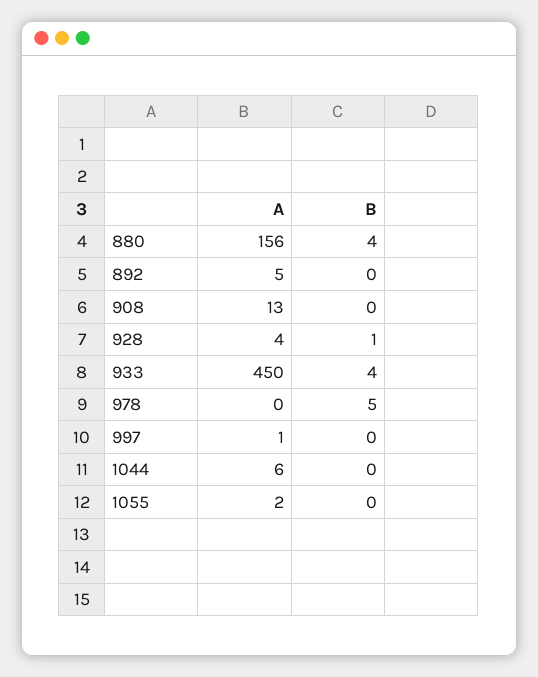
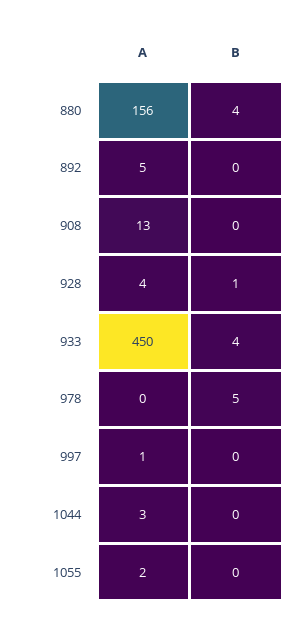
  {
    "A": {
      "880": 156,
      "892": 5,
      "908": 13,
      "928": 4,
      "933": 450,
      "978": 0,
      "997": 1,
-     "1044": 6,
+     "1044": 3,
      "1055": 2
    },
    "B": {
      "880": 4,
      "892": 0,
      "908": 0,
      "928": 1,
      "933": 4,
      "978": 5,
      "997": 0,
      "1044": 0,
      "1055": 0
    }
  }

